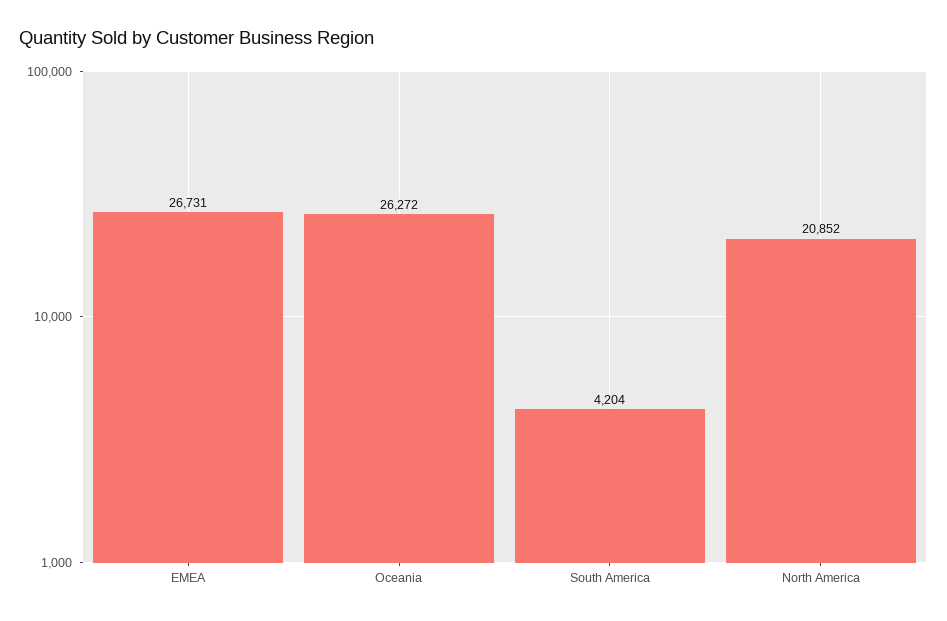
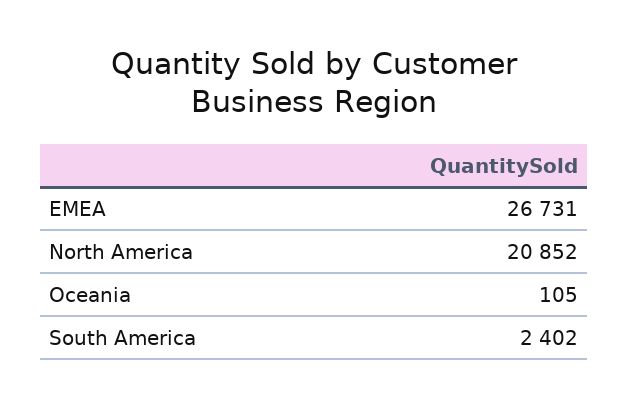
  {
    "EMEA": 26731,
-   "Oceania": 26272,
+   "Oceania": 105,
-   "South America": 4204,
+   "South America": 2402,
    "North America": 20852
  }

